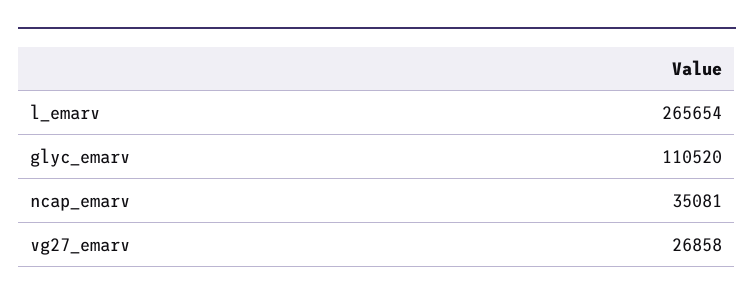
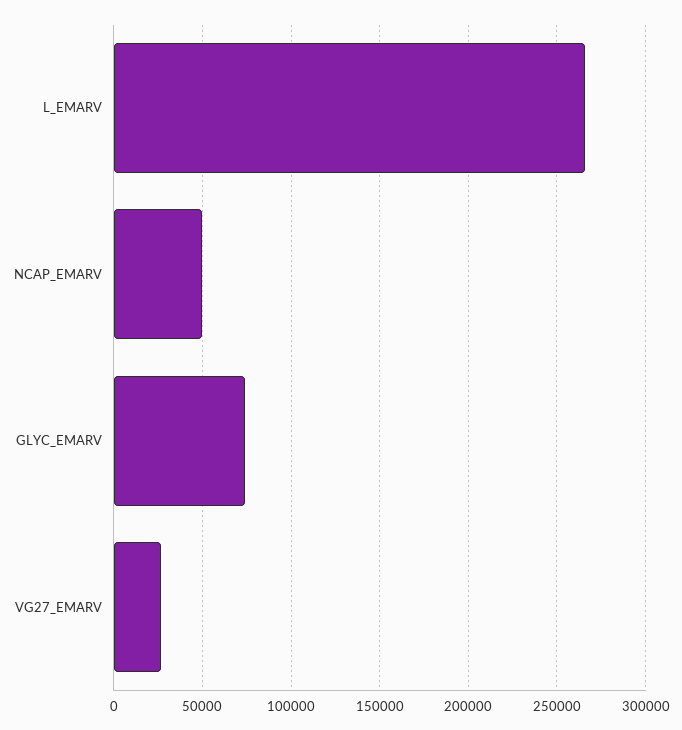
  {
    "l_emarv": 265654,
-   "glyc_emarv": 110520,
+   "glyc_emarv": 75000,
-   "ncap_emarv": 35081,
+   "ncap_emarv": 50000,
    "vg27_emarv": 26858
  }

